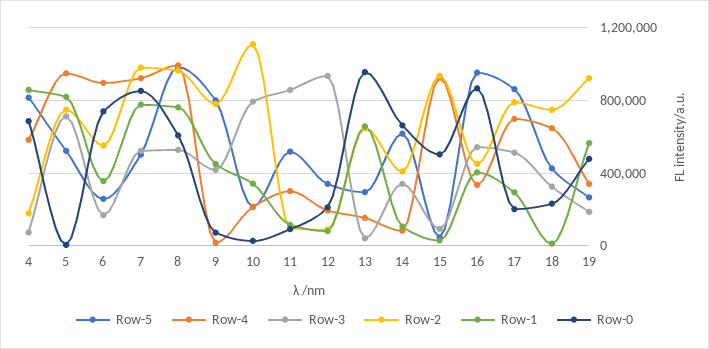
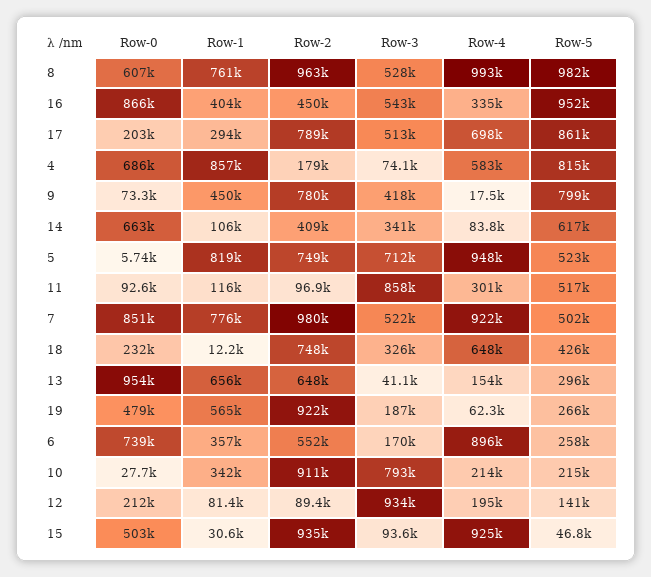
  {
    "Row-5": {
      "4": 815000,
      "5": 523000,
      "6": 258000,
      "7": 502000,
      "8": 982000,
      "9": 799000,
      "10": 215000,
      "11": 517000,
-     "12": 350000,
+     "12": 141000,
      "13": 296000,
      "14": 617000,
      "15": 46800,
      "16": 952000,
      "17": 861000,
      "18": 426000,
      "19": 266000
    },
    "Row-4": {
      "4": 583000,
      "5": 948000,
      "6": 896000,
      "7": 922000,
      "8": 993000,
      "9": 17500,
      "10": 214000,
      "11": 301000,
      "12": 195000,
      "13": 154000,
      "14": 83800,
      "15": 925000,
      "16": 335000,
      "17": 698000,
      "18": 648000,
-     "19": 350000
+     "19": 62300
    },
    "Row-3": {
      "4": 74100,
      "5": 712000,
      "6": 170000,
      "7": 522000,
      "8": 528000,
      "9": 418000,
      "10": 793000,
      "11": 858000,
      "12": 934000,
      "13": 41100,
      "14": 341000,
      "15": 93600,
      "16": 543000,
      "17": 513000,
      "18": 326000,
      "19": 187000
    },
    "Row-2": {
      "4": 179000,
      "5": 749000,
      "6": 552000,
      "7": 980000,
      "8": 963000,
      "9": 780000,
-     "10": 1100000,
+     "10": 911000,
      "11": 96900,
      "12": 89400,
      "13": 648000,
      "14": 409000,
      "15": 935000,
      "16": 450000,
      "17": 789000,
      "18": 748000,
      "19": 922000
    },
    "Row-1": {
      "4": 857000,
      "5": 819000,
      "6": 357000,
      "7": 776000,
      "8": 761000,
      "9": 450000,
      "10": 342000,
      "11": 116000,
      "12": 81400,
      "13": 656000,
      "14": 106000,
      "15": 30600,
      "16": 404000,
      "17": 294000,
      "18": 12200,
      "19": 565000
    },
    "Row-0": {
      "4": 686000,
      "5": 5740,
      "6": 739000,
      "7": 851000,
      "8": 607000,
      "9": 73300,
      "10": 27700,
      "11": 92600,
      "12": 212000,
      "13": 954000,
      "14": 663000,
      "15": 503000,
      "16": 866000,
      "17": 203000,
      "18": 232000,
      "19": 479000
    }
  }

